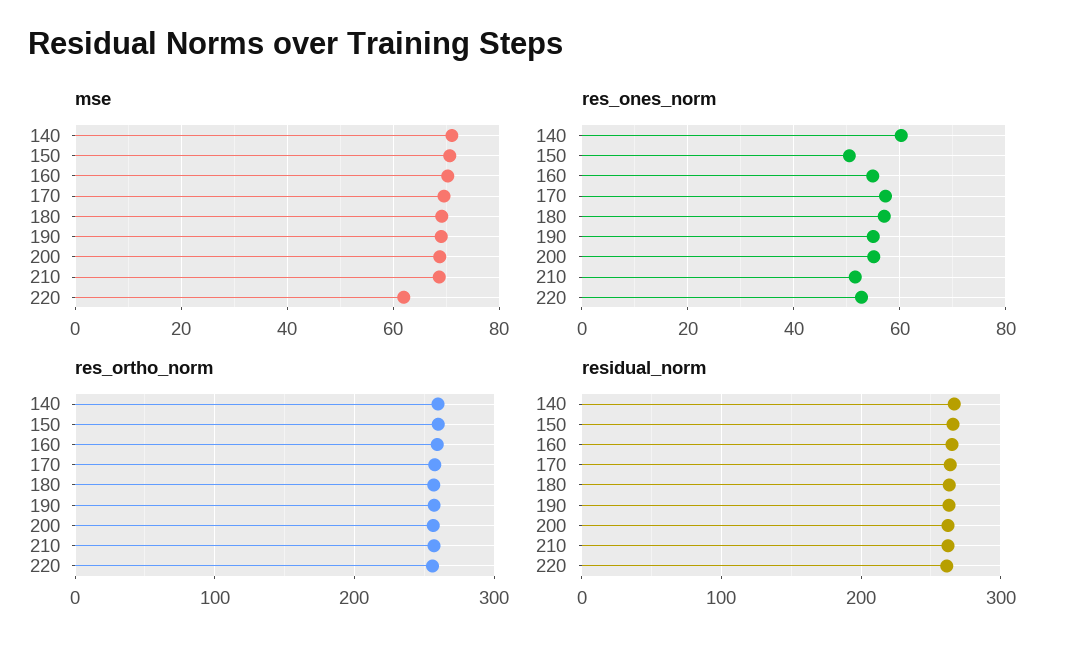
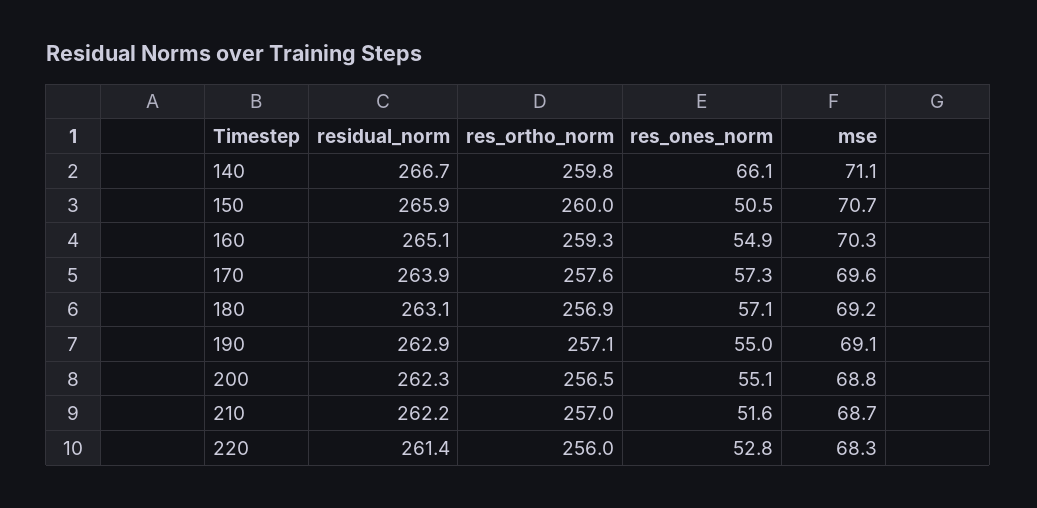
  {
    "mse": {
      "140": 71.1,
      "150": 70.7,
      "160": 70.3,
      "170": 69.6,
      "180": 69.2,
      "190": 69.1,
      "200": 68.8,
      "210": 68.7,
-     "220": 62
+     "220": 68.3
    },
    "res_ones_norm": {
-     "140": 60,
+     "140": 66.1,
      "150": 50.5,
      "160": 54.9,
      "170": 57.3,
      "180": 57.1,
      "190": 55,
      "200": 55.1,
      "210": 51.6,
      "220": 52.8
    },
    "res_ortho_norm": {
      "140": 259.8,
      "150": 260,
      "160": 259.3,
      "170": 257.6,
      "180": 256.9,
      "190": 257.1,
      "200": 256.5,
      "210": 257,
      "220": 256
    },
    "residual_norm": {
      "140": 266.7,
      "150": 265.9,
      "160": 265.1,
      "170": 263.9,
      "180": 263.1,
      "190": 262.9,
      "200": 262.3,
      "210": 262.2,
      "220": 261.4
    }
  }

